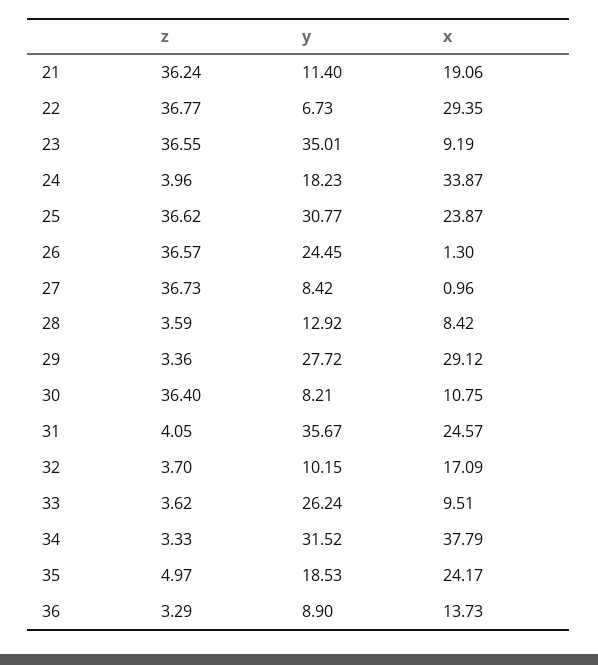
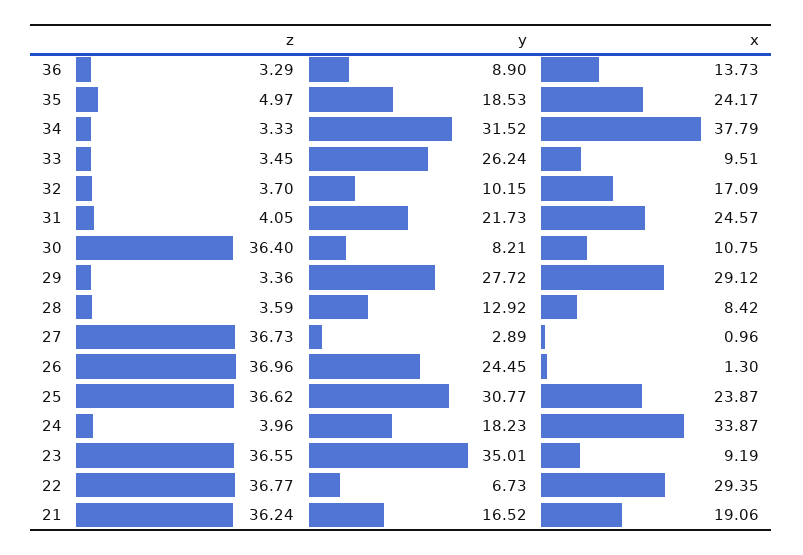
  {
    "z": {
      "21": 36.24,
      "22": 36.77,
      "23": 36.55,
      "24": 3.96,
      "25": 36.62,
-     "26": 36.57,
+     "26": 36.96,
      "27": 36.73,
      "28": 3.59,
      "29": 3.36,
      "30": 36.4,
      "31": 4.05,
      "32": 3.7,
-     "33": 3.62,
+     "33": 3.45,
      "34": 3.33,
      "35": 4.97,
      "36": 3.29
    },
    "y": {
-     "21": 11.4,
+     "21": 16.52,
      "22": 6.73,
      "23": 35.01,
      "24": 18.23,
      "25": 30.77,
      "26": 24.45,
-     "27": 8.42,
+     "27": 2.89,
      "28": 12.92,
      "29": 27.72,
      "30": 8.21,
-     "31": 35.67,
+     "31": 21.73,
      "32": 10.15,
      "33": 26.24,
      "34": 31.52,
      "35": 18.53,
      "36": 8.9
    },
    "x": {
      "21": 19.06,
      "22": 29.35,
      "23": 9.19,
      "24": 33.87,
      "25": 23.87,
      "26": 1.3,
      "27": 0.96,
      "28": 8.42,
      "29": 29.12,
      "30": 10.75,
      "31": 24.57,
      "32": 17.09,
      "33": 9.51,
      "34": 37.79,
      "35": 24.17,
      "36": 13.73
    }
  }

